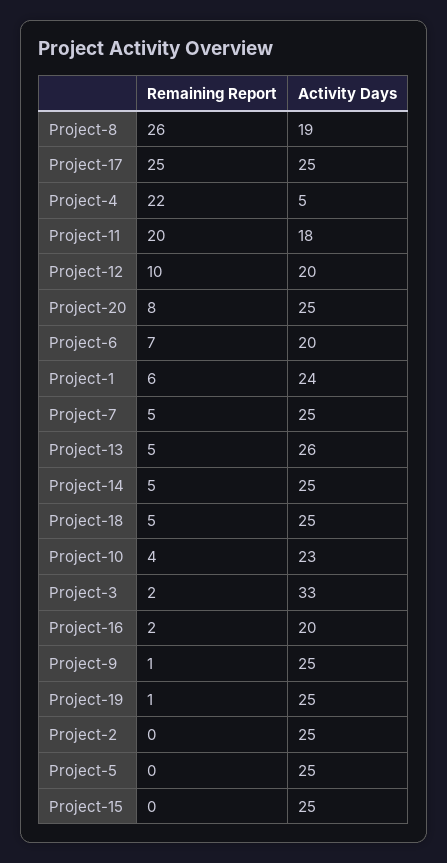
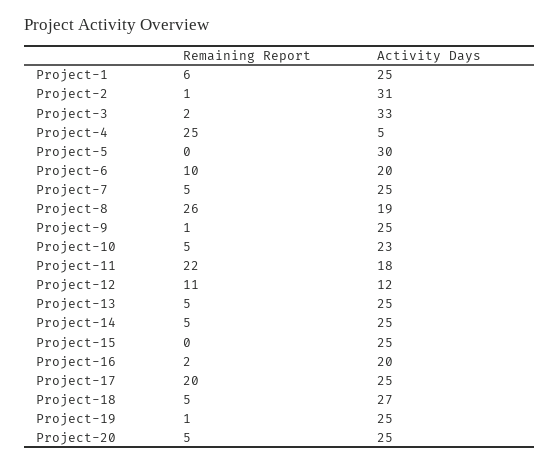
  {
    "Remaining Report": {
      "Project-8": 26,
-     "Project-17": 25,
+     "Project-17": 20,
-     "Project-4": 22,
+     "Project-4": 25,
-     "Project-11": 20,
+     "Project-11": 22,
-     "Project-12": 10,
+     "Project-12": 11,
-     "Project-20": 8,
+     "Project-20": 5,
-     "Project-6": 7,
+     "Project-6": 10,
      "Project-1": 6,
      "Project-7": 5,
      "Project-13": 5,
      "Project-14": 5,
      "Project-18": 5,
-     "Project-10": 4,
+     "Project-10": 5,
      "Project-3": 2,
      "Project-16": 2,
      "Project-9": 1,
      "Project-19": 1,
-     "Project-2": 0,
+     "Project-2": 1,
      "Project-5": 0,
      "Project-15": 0
    },
    "Activity Days": {
      "Project-8": 19,
      "Project-17": 25,
      "Project-4": 5,
      "Project-11": 18,
-     "Project-12": 20,
+     "Project-12": 12,
      "Project-20": 25,
      "Project-6": 20,
-     "Project-1": 24,
+     "Project-1": 25,
      "Project-7": 25,
-     "Project-13": 26,
+     "Project-13": 25,
      "Project-14": 25,
-     "Project-18": 25,
+     "Project-18": 27,
      "Project-10": 23,
      "Project-3": 33,
      "Project-16": 20,
      "Project-9": 25,
      "Project-19": 25,
-     "Project-2": 25,
+     "Project-2": 31,
-     "Project-5": 25,
+     "Project-5": 30,
      "Project-15": 25
    }
  }

